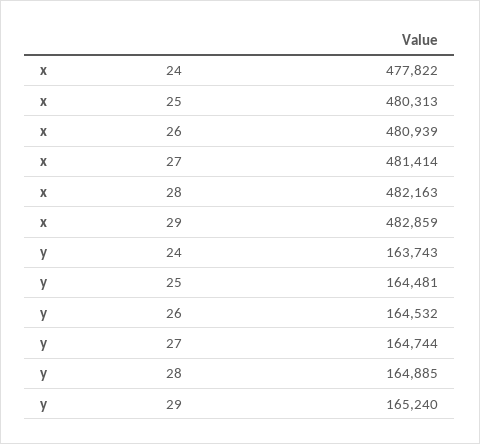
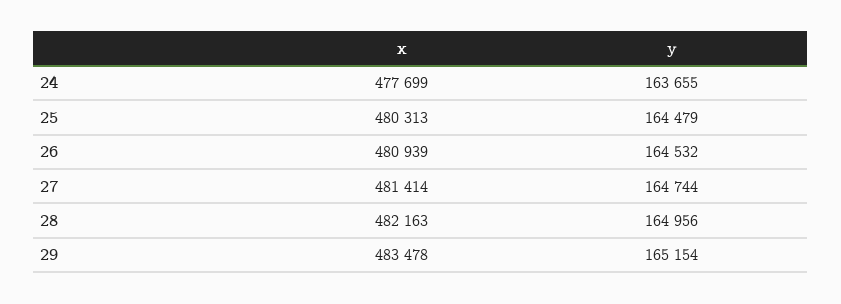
  {
    "x": {
-     "24": 477822,
+     "24": 477699,
      "25": 480313,
      "26": 480939,
      "27": 481414,
      "28": 482163,
-     "29": 482859
+     "29": 483478
    },
    "y": {
-     "24": 163743,
+     "24": 163655,
-     "25": 164481,
+     "25": 164479,
      "26": 164532,
      "27": 164744,
-     "28": 164885,
+     "28": 164956,
-     "29": 165240
+     "29": 165154
    }
  }

